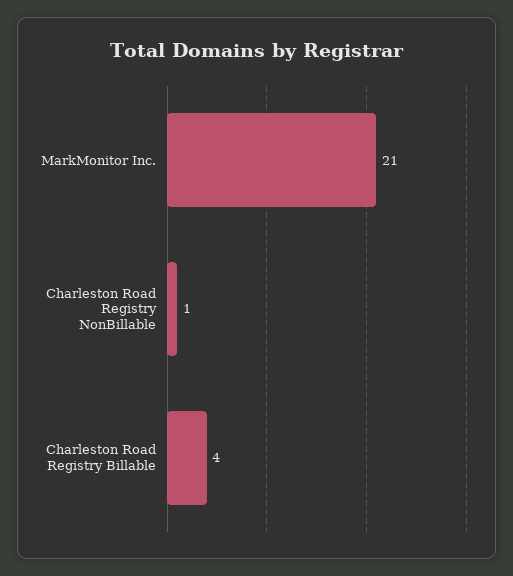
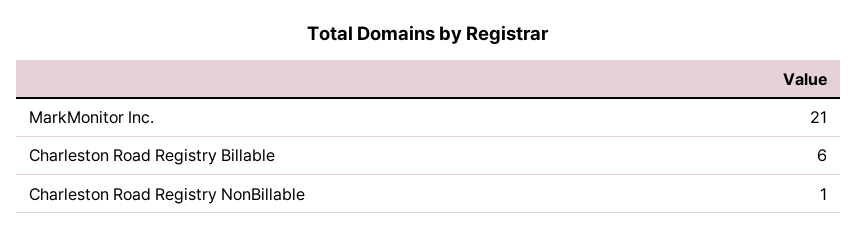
  {
    "MarkMonitor Inc.": 21,
    "Charleston Road Registry NonBillable": 1,
-   "Charleston Road Registry Billable": 4
+   "Charleston Road Registry Billable": 6
  }

